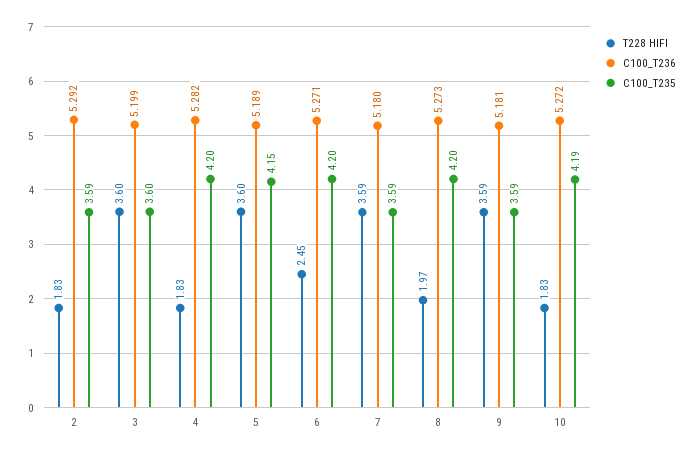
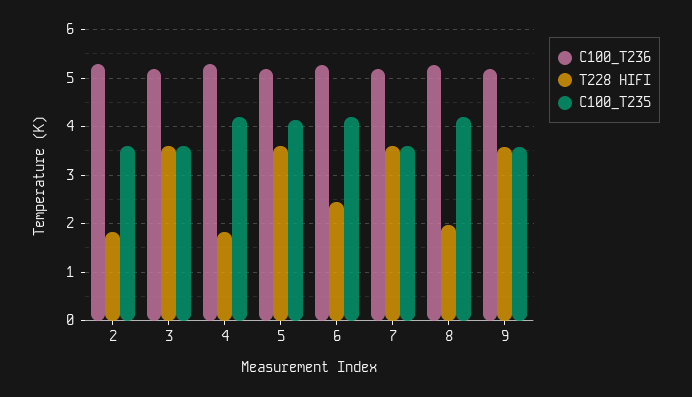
  {
    "T228 HIFI": {
      "2": 1.83,
      "3": 3.6,
      "4": 1.83,
      "5": 3.6,
      "6": 2.45,
      "7": 3.59,
      "8": 1.97,
-     "9": 3.59,
+     "9": 3.59
-     "10": 1.83
    },
    "C100_T236": {
      "2": 5.292,
      "3": 5.199,
      "4": 5.282,
      "5": 5.189,
      "6": 5.271,
      "7": 5.18,
      "8": 5.273,
-     "9": 5.181,
+     "9": 5.181
-     "10": 5.272
    },
    "C100_T235": {
      "2": 3.59,
      "3": 3.6,
      "4": 4.2,
      "5": 4.15,
      "6": 4.2,
      "7": 3.59,
      "8": 4.2,
-     "9": 3.59,
+     "9": 3.59
-     "10": 4.19
    }
  }

